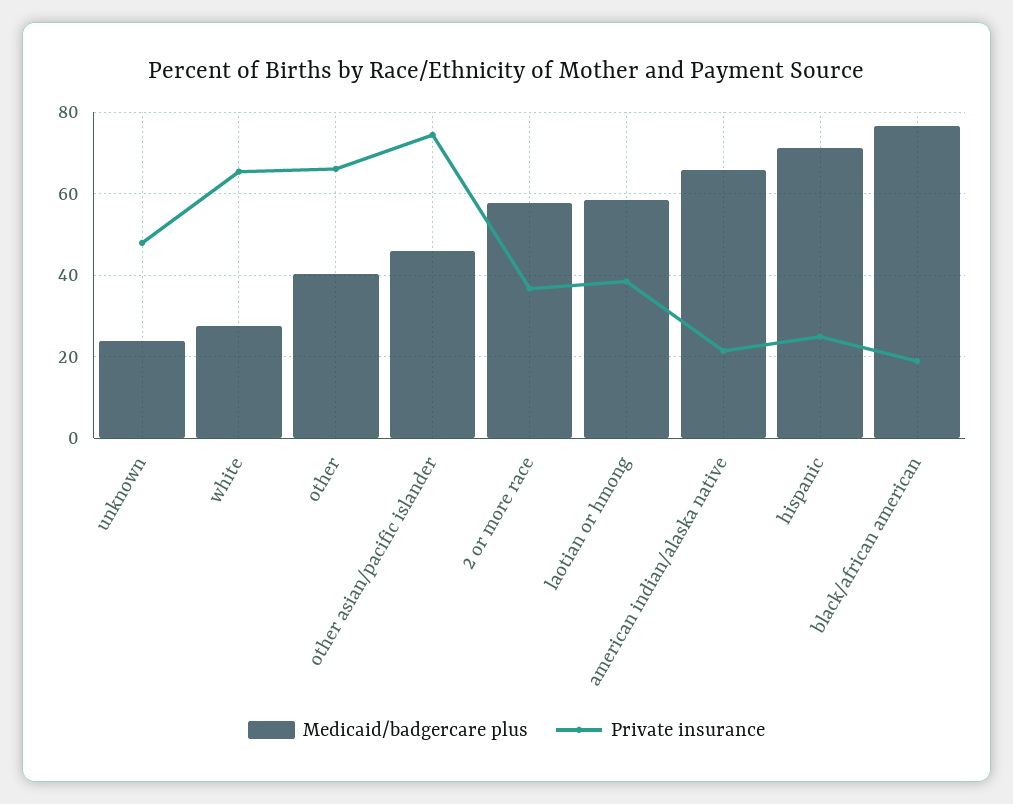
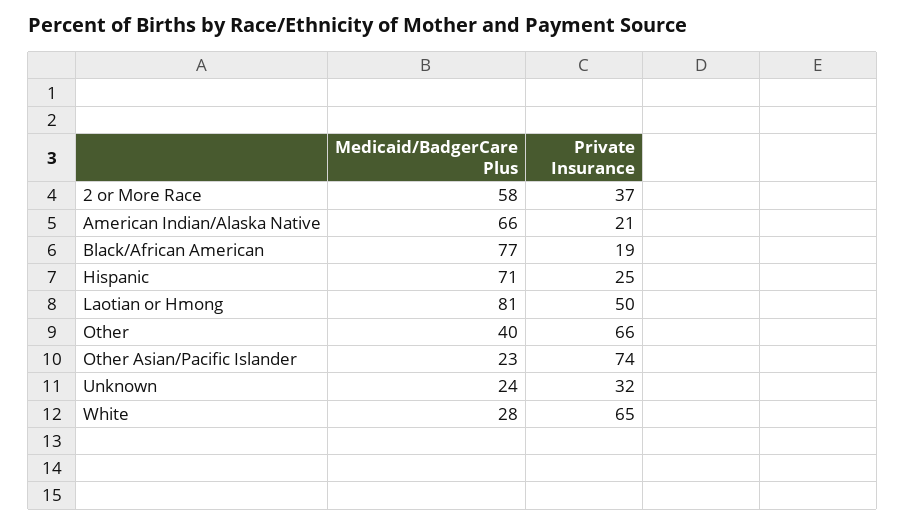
  {
    "Medicaid/badgercare plus": {
      "unknown": 24,
      "white": 28,
      "other": 40,
-     "other asian/pacific islander": 46,
+     "other asian/pacific islander": 23,
      "2 or more race": 58,
-     "laotian or hmong": 58,
+     "laotian or hmong": 81,
      "american indian/alaska native": 66,
      "hispanic": 71,
      "black/african american": 77
    },
    "Private insurance": {
-     "unknown": 48,
+     "unknown": 32,
      "white": 65,
      "other": 66,
      "other asian/pacific islander": 74,
      "2 or more race": 37,
-     "laotian or hmong": 38,
+     "laotian or hmong": 50,
      "american indian/alaska native": 21,
      "hispanic": 25,
      "black/african american": 19
    }
  }

